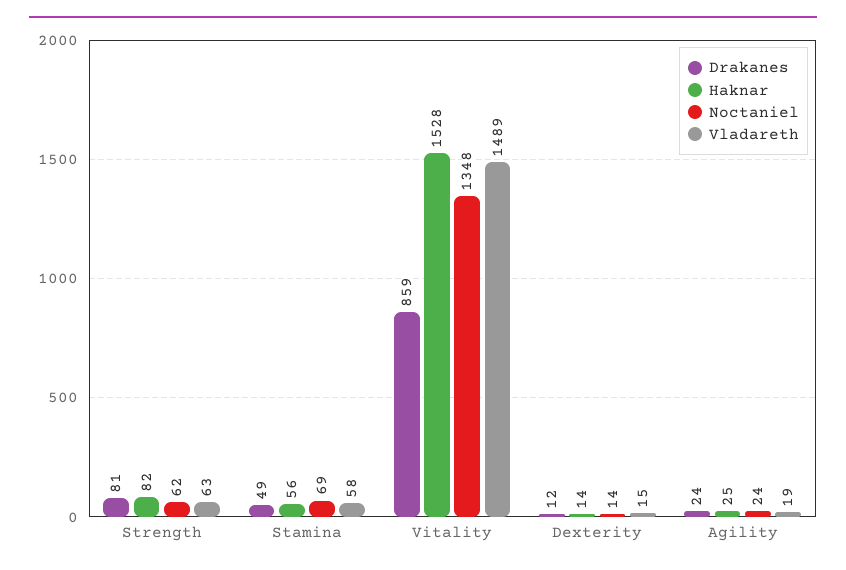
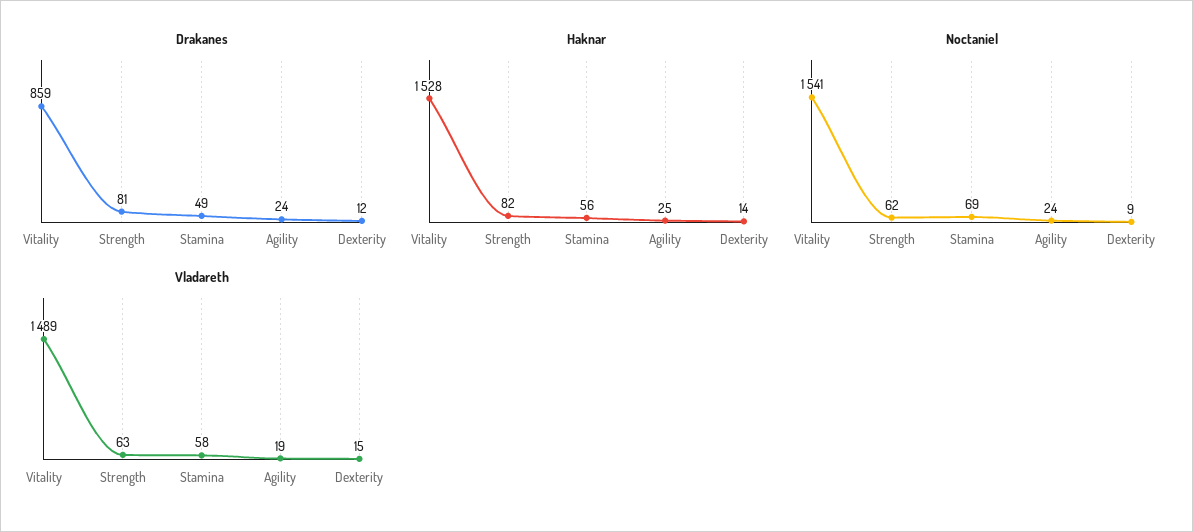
  {
    "Drakanes": {
      "Strength": 81,
      "Stamina": 49,
      "Vitality": 859,
      "Dexterity": 12,
      "Agility": 24
    },
    "Haknar": {
      "Strength": 82,
      "Stamina": 56,
      "Vitality": 1528,
      "Dexterity": 14,
      "Agility": 25
    },
    "Noctaniel": {
      "Strength": 62,
      "Stamina": 69,
-     "Vitality": 1348,
+     "Vitality": 1541,
-     "Dexterity": 14,
+     "Dexterity": 9,
      "Agility": 24
    },
    "Vladareth": {
      "Strength": 63,
      "Stamina": 58,
      "Vitality": 1489,
      "Dexterity": 15,
      "Agility": 19
    }
  }

